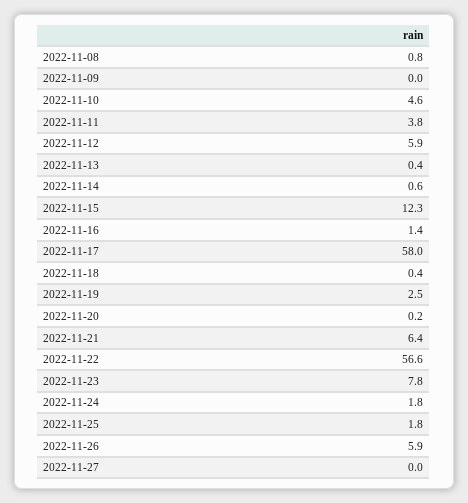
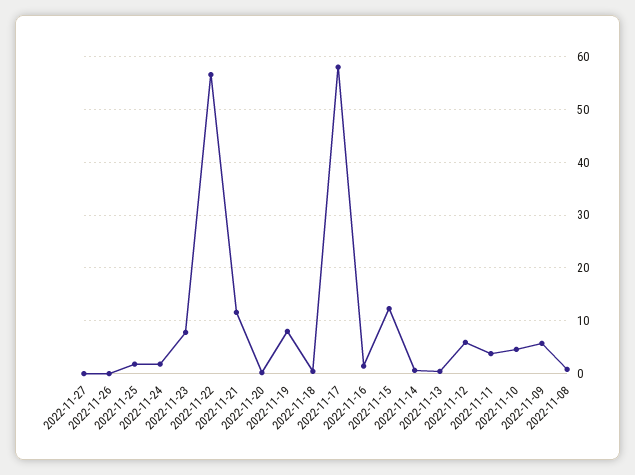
  {
    "2022-11-08": 0.8,
-   "2022-11-09": 0,
+   "2022-11-09": 6,
    "2022-11-10": 4.6,
    "2022-11-11": 3.8,
    "2022-11-12": 5.9,
    "2022-11-13": 0.4,
    "2022-11-14": 0.6,
    "2022-11-15": 12.3,
    "2022-11-16": 1.4,
    "2022-11-17": 58,
    "2022-11-18": 0.4,
-   "2022-11-19": 2.5,
+   "2022-11-19": 8,
    "2022-11-20": 0.2,
-   "2022-11-21": 6.4,
+   "2022-11-21": 12,
    "2022-11-22": 56.6,
    "2022-11-23": 7.8,
    "2022-11-24": 1.8,
    "2022-11-25": 1.8,
-   "2022-11-26": 5.9,
+   "2022-11-26": 0,
    "2022-11-27": 0
  }

